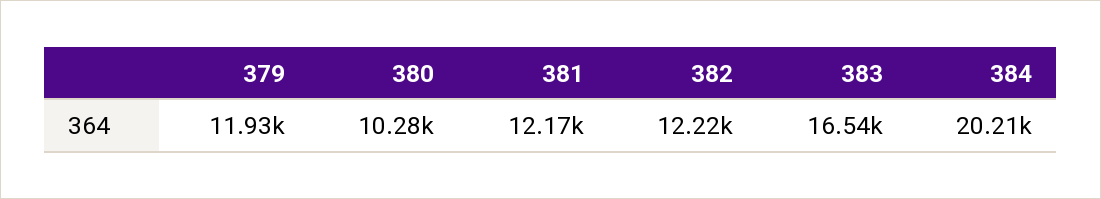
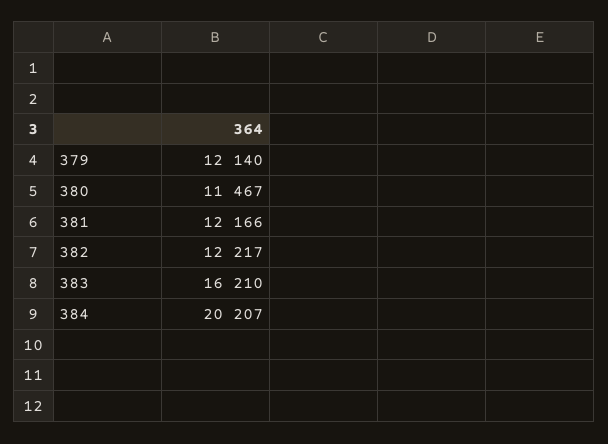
  {
-   "379": 11930,
+   "379": 12140,
-   "380": 10280,
+   "380": 11467,
    "381": 12166,
    "382": 12217,
-   "383": 16540,
+   "383": 16210,
    "384": 20207
  }

